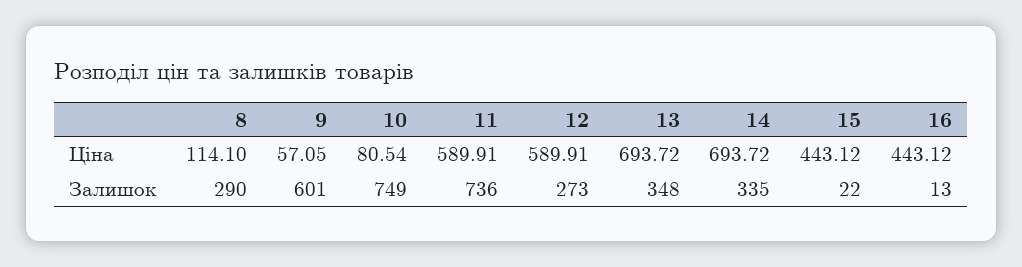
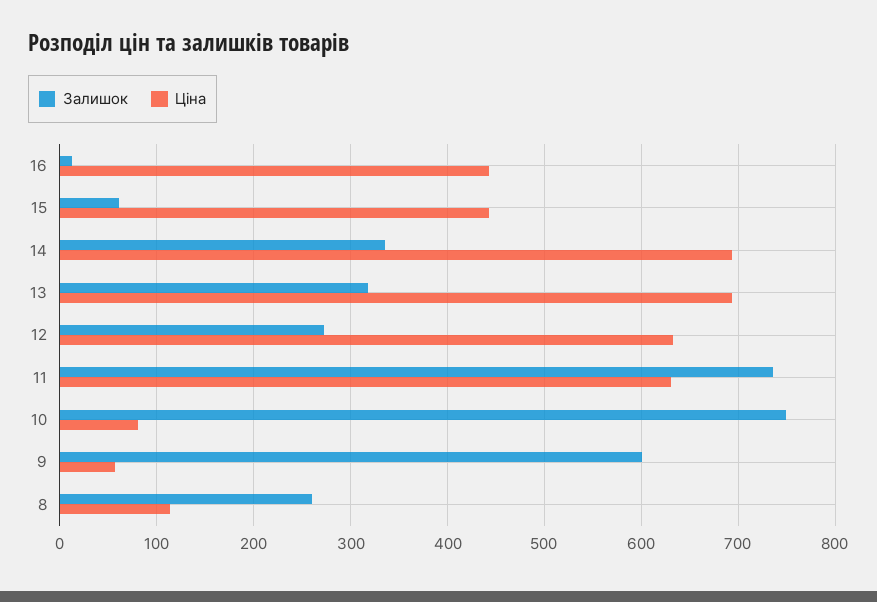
  {
    "Ціна": {
      "8": 114.1,
      "9": 57.05,
      "10": 80.54,
-     "11": 589.91,
+     "11": 630,
-     "12": 589.91,
+     "12": 630,
      "13": 693.72,
      "14": 693.72,
      "15": 443.12,
      "16": 443.12
    },
    "Залишок": {
-     "8": 290,
+     "8": 260,
      "9": 601,
      "10": 749,
      "11": 736,
      "12": 273,
-     "13": 348,
+     "13": 320,
      "14": 335,
-     "15": 22,
+     "15": 60,
      "16": 13
    }
  }

